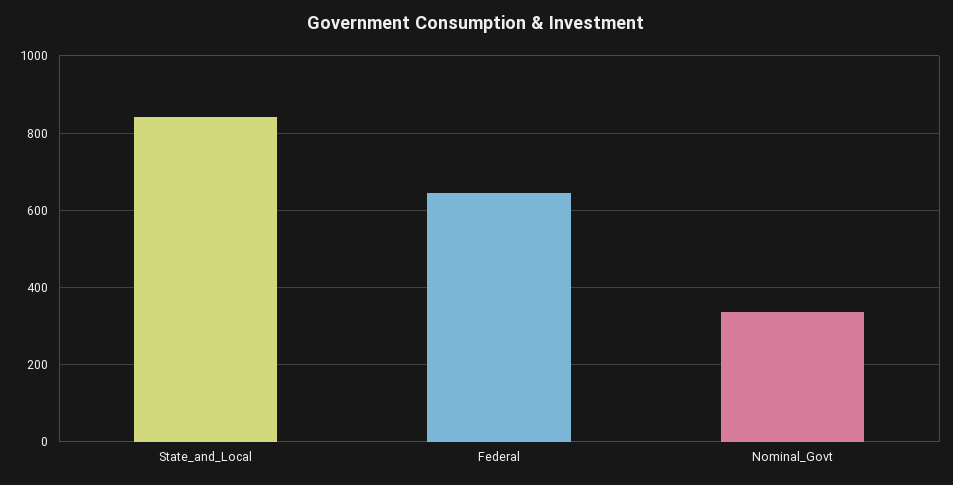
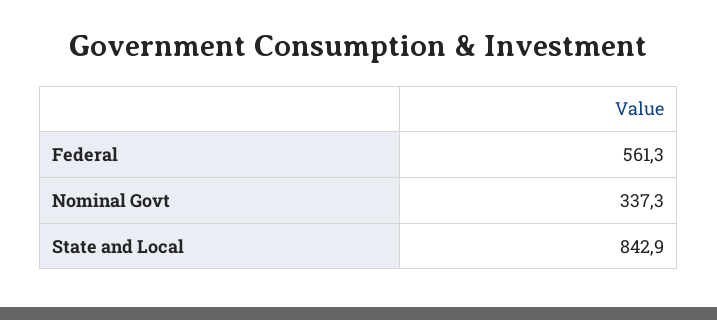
  {
    "State_and_Local": 842.9,
-   "Federal": 640,
+   "Federal": 561.3,
    "Nominal_Govt": 337.3
  }

